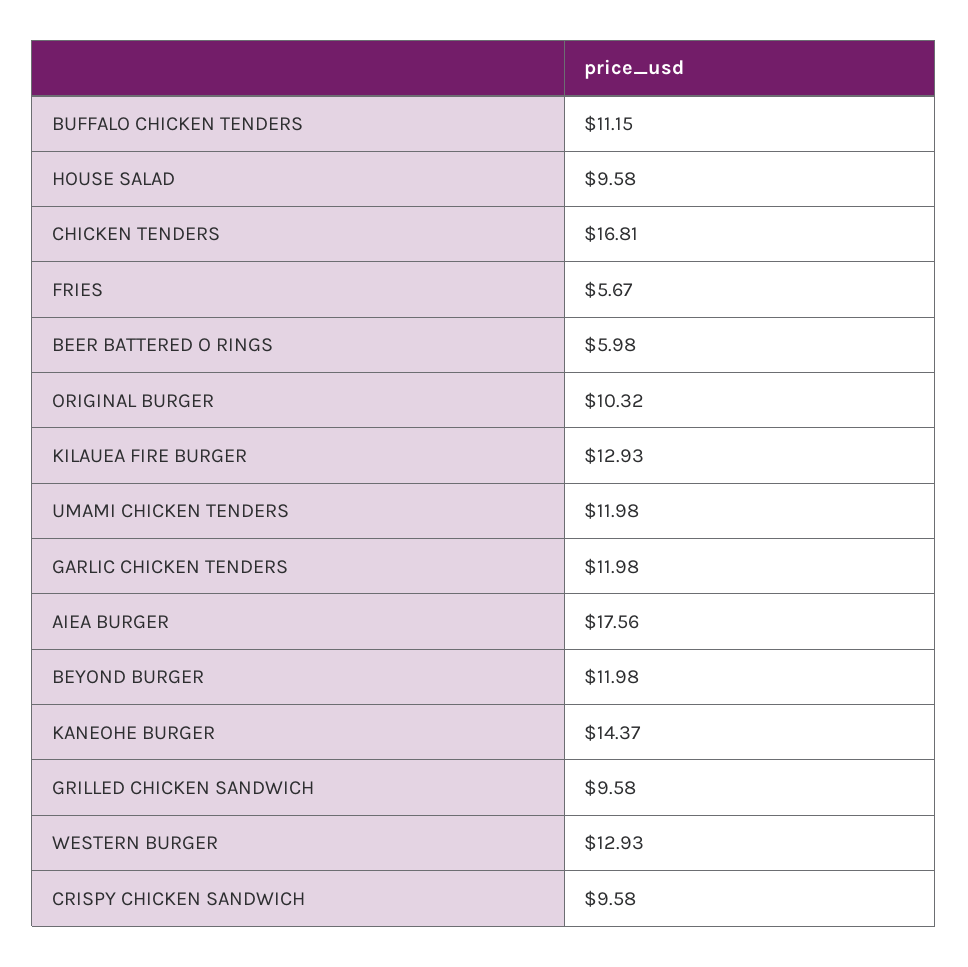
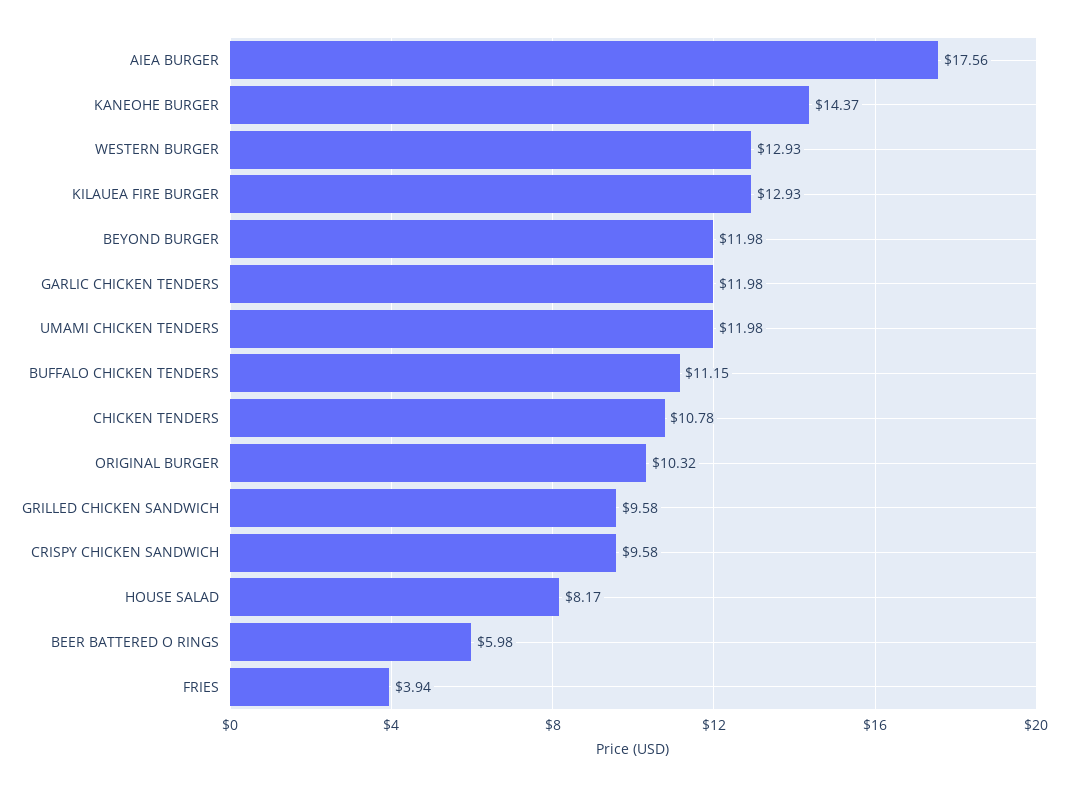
  {
    "BUFFALO CHICKEN TENDERS": 11.15,
-   "HOUSE SALAD": 9.58,
+   "HOUSE SALAD": 8.17,
-   "CHICKEN TENDERS": 16.81,
+   "CHICKEN TENDERS": 10.78,
-   "FRIES": 5.67,
+   "FRIES": 3.94,
    "BEER BATTERED O RINGS": 5.98,
    "ORIGINAL BURGER": 10.32,
    "KILAUEA FIRE BURGER": 12.93,
    "UMAMI CHICKEN TENDERS": 11.98,
    "GARLIC CHICKEN TENDERS": 11.98,
    "AIEA BURGER": 17.56,
    "BEYOND BURGER": 11.98,
    "KANEOHE BURGER": 14.37,
    "GRILLED CHICKEN SANDWICH": 9.58,
    "WESTERN BURGER": 12.93,
    "CRISPY CHICKEN SANDWICH": 9.58
  }

